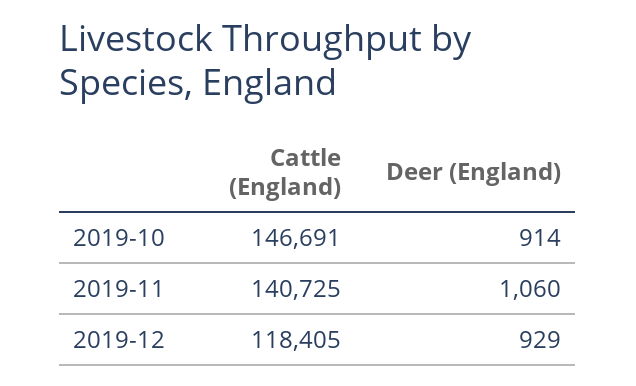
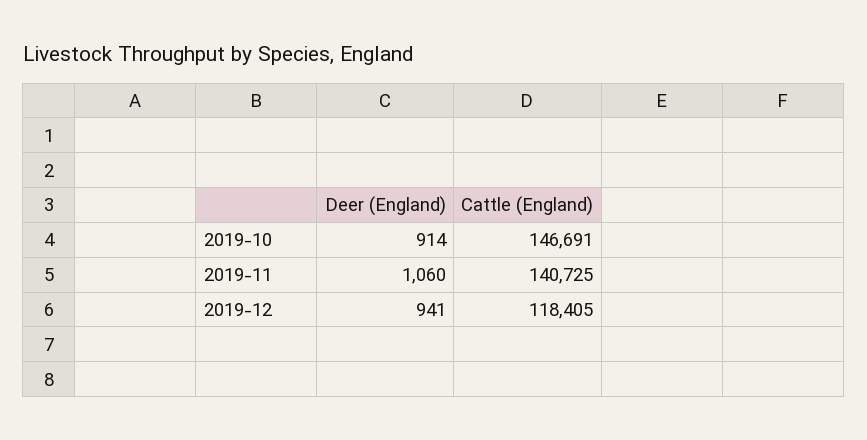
  {
    "Cattle (England)": {
      "2019-10": 146691,
      "2019-11": 140725,
      "2019-12": 118405
    },
    "Deer (England)": {
      "2019-10": 914,
      "2019-11": 1060,
-     "2019-12": 929
+     "2019-12": 941
    }
  }

